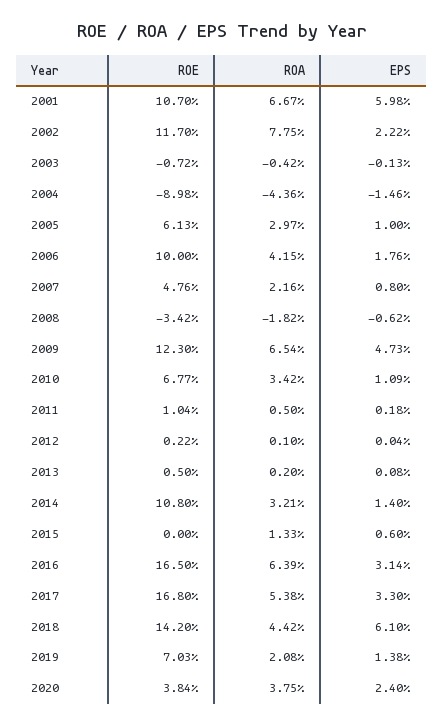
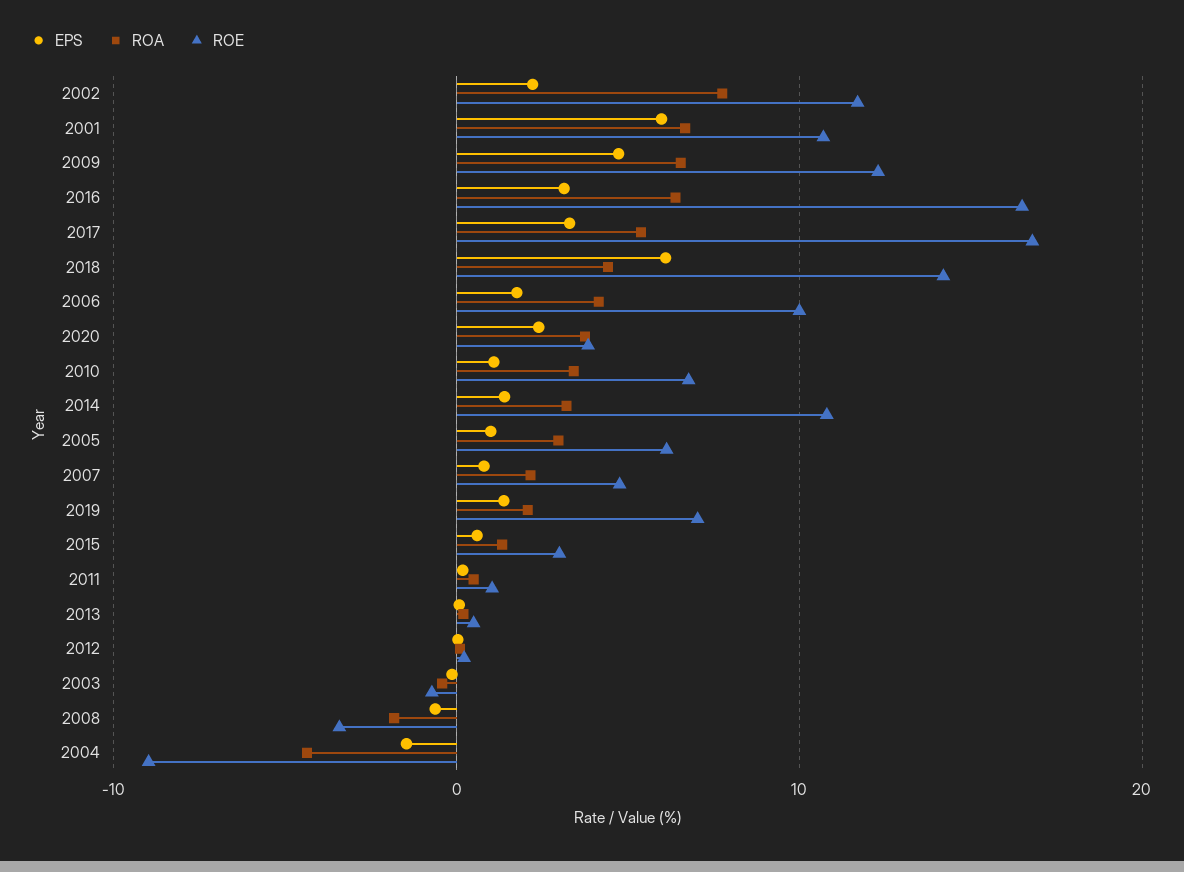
  {
    "ROE": {
      "2001": 10.7,
      "2002": 11.7,
      "2003": -0.72,
      "2004": -8.98,
      "2005": 6.13,
      "2006": 10,
      "2007": 4.76,
      "2008": -3.42,
      "2009": 12.3,
      "2010": 6.77,
      "2011": 1.04,
      "2012": 0.22,
      "2013": 0.5,
      "2014": 10.8,
-     "2015": 0,
+     "2015": 3,
      "2016": 16.5,
      "2017": 16.8,
      "2018": 14.2,
      "2019": 7.03,
      "2020": 3.84
    },
    "ROA": {
      "2001": 6.67,
      "2002": 7.75,
      "2003": -0.42,
      "2004": -4.36,
      "2005": 2.97,
      "2006": 4.15,
      "2007": 2.16,
      "2008": -1.82,
      "2009": 6.54,
      "2010": 3.42,
      "2011": 0.5,
      "2012": 0.1,
      "2013": 0.2,
      "2014": 3.21,
      "2015": 1.33,
      "2016": 6.39,
      "2017": 5.38,
      "2018": 4.42,
      "2019": 2.08,
      "2020": 3.75
    },
    "EPS": {
      "2001": 5.98,
      "2002": 2.22,
      "2003": -0.13,
      "2004": -1.46,
      "2005": 1,
      "2006": 1.76,
      "2007": 0.8,
      "2008": -0.62,
      "2009": 4.73,
      "2010": 1.09,
      "2011": 0.18,
      "2012": 0.04,
      "2013": 0.08,
      "2014": 1.4,
      "2015": 0.6,
      "2016": 3.14,
      "2017": 3.3,
      "2018": 6.1,
      "2019": 1.38,
      "2020": 2.4
    }
  }

